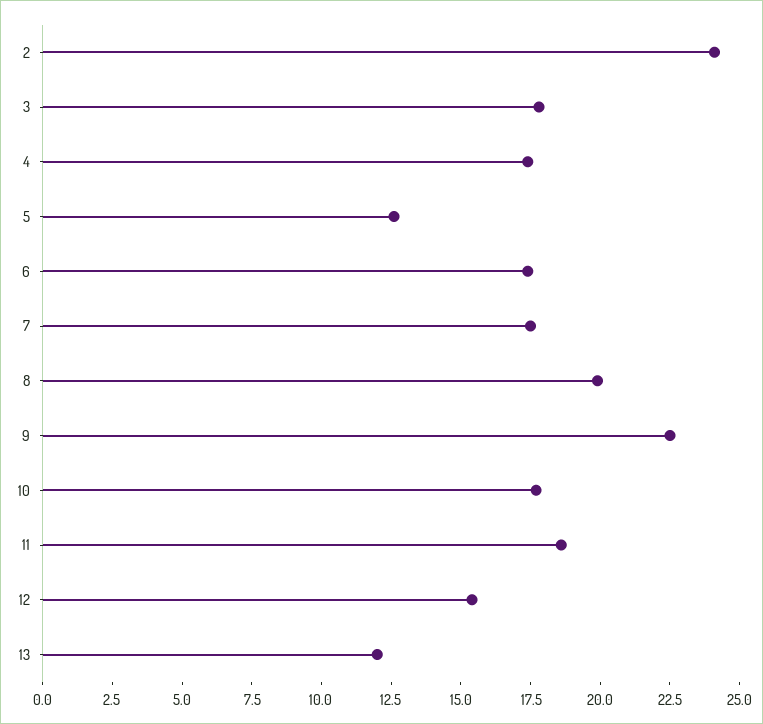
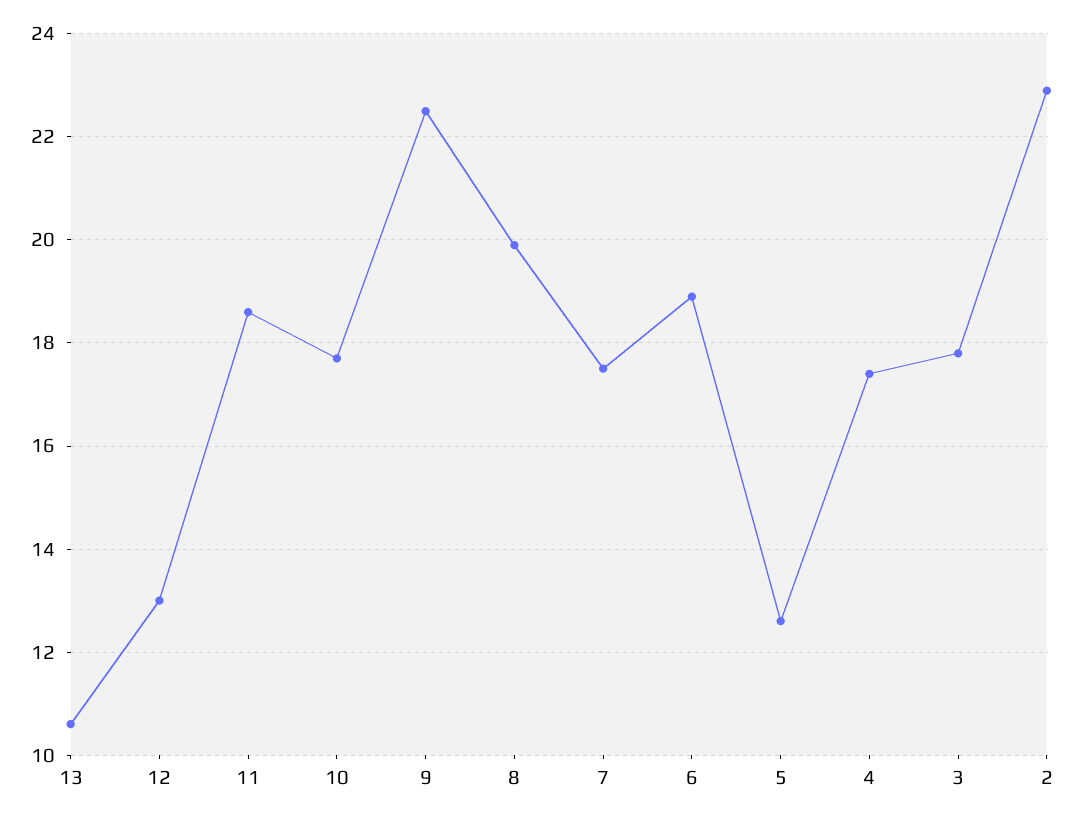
  {
-   "2": 24,
+   "2": 23,
    "3": 18,
    "4": 17.5,
    "5": 12.5,
-   "6": 17.5,
+   "6": 19,
    "7": 17.5,
    "8": 20,
    "9": 22.5,
    "10": 17.5,
    "11": 18.5,
-   "12": 15.5,
+   "12": 13,
-   "13": 12
+   "13": 10.5
  }

